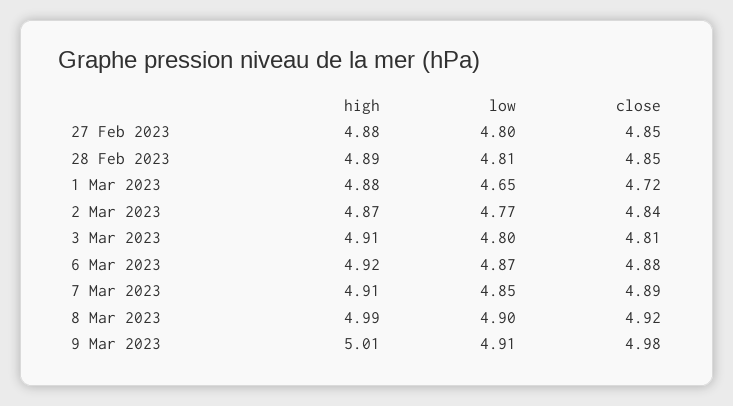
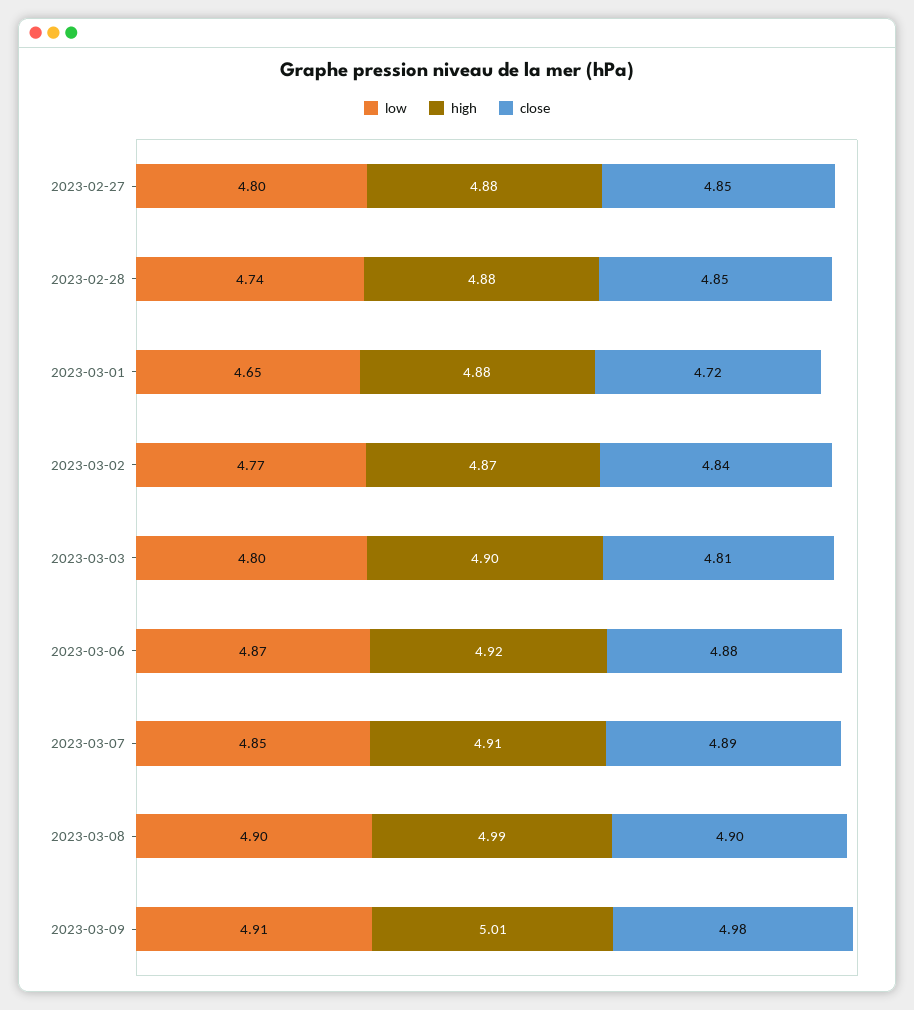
  {
    "high": {
      "27 Feb 2023": 4.88,
-     "28 Feb 2023": 4.89,
+     "28 Feb 2023": 4.88,
      "1 Mar 2023": 4.88,
      "2 Mar 2023": 4.87,
-     "3 Mar 2023": 4.91,
+     "3 Mar 2023": 4.9,
      "6 Mar 2023": 4.92,
      "7 Mar 2023": 4.91,
      "8 Mar 2023": 4.99,
      "9 Mar 2023": 5.01
    },
    "low": {
      "27 Feb 2023": 4.8,
-     "28 Feb 2023": 4.81,
+     "28 Feb 2023": 4.74,
      "1 Mar 2023": 4.65,
      "2 Mar 2023": 4.77,
      "3 Mar 2023": 4.8,
      "6 Mar 2023": 4.87,
      "7 Mar 2023": 4.85,
      "8 Mar 2023": 4.9,
      "9 Mar 2023": 4.91
    },
    "close": {
      "27 Feb 2023": 4.85,
      "28 Feb 2023": 4.85,
      "1 Mar 2023": 4.72,
      "2 Mar 2023": 4.84,
      "3 Mar 2023": 4.81,
      "6 Mar 2023": 4.88,
      "7 Mar 2023": 4.89,
-     "8 Mar 2023": 4.92,
+     "8 Mar 2023": 4.9,
      "9 Mar 2023": 4.98
    }
  }

